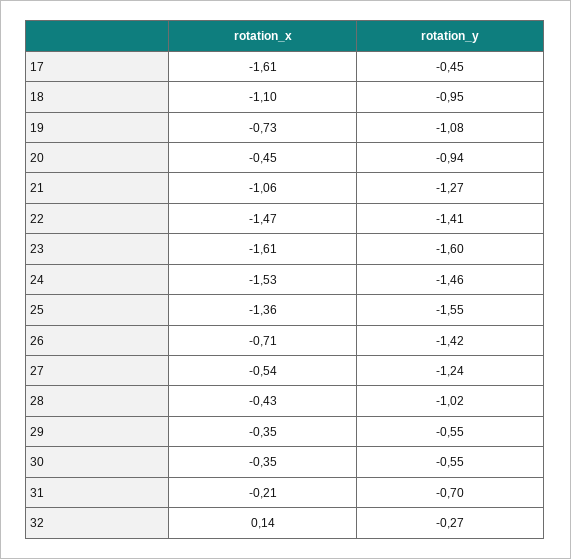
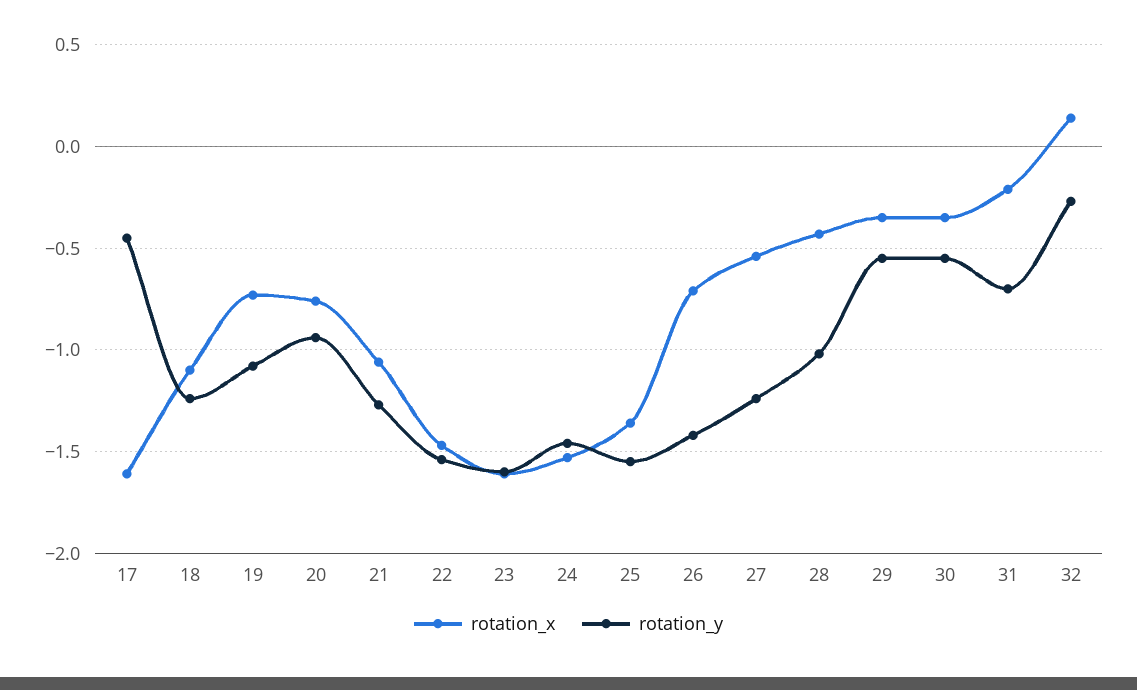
  {
    "rotation_x": {
      "17": -1.61,
      "18": -1.1,
      "19": -0.73,
-     "20": -0.45,
+     "20": -0.75,
      "21": -1.06,
      "22": -1.47,
      "23": -1.61,
      "24": -1.53,
      "25": -1.36,
      "26": -0.71,
      "27": -0.54,
      "28": -0.43,
      "29": -0.35,
      "30": -0.35,
      "31": -0.21,
      "32": 0.14
    },
    "rotation_y": {
      "17": -0.45,
-     "18": -0.95,
+     "18": -1.25,
      "19": -1.08,
      "20": -0.94,
      "21": -1.27,
-     "22": -1.41,
+     "22": -1.55,
      "23": -1.6,
      "24": -1.46,
      "25": -1.55,
      "26": -1.42,
      "27": -1.24,
      "28": -1.02,
      "29": -0.55,
      "30": -0.55,
      "31": -0.7,
      "32": -0.27
    }
  }

